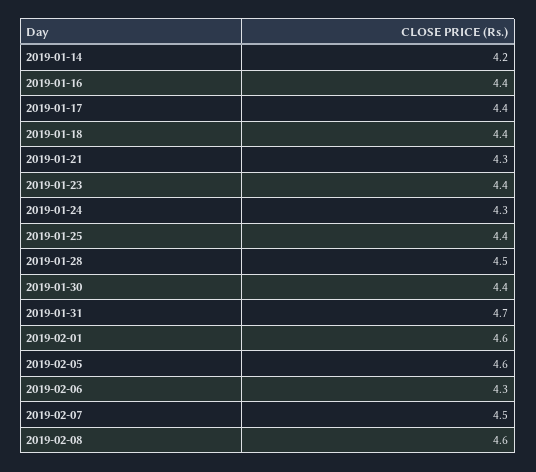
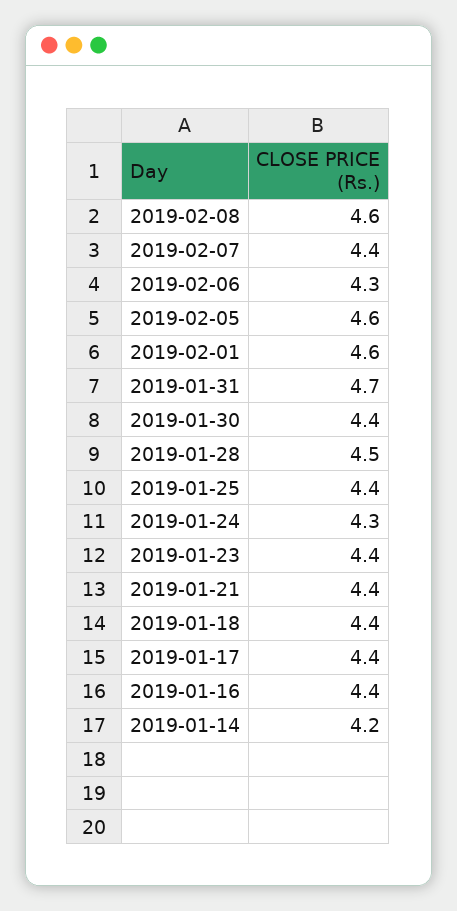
  {
    "2019-01-14": 4.2,
    "2019-01-16": 4.4,
    "2019-01-17": 4.4,
    "2019-01-18": 4.4,
-   "2019-01-21": 4.3,
+   "2019-01-21": 4.4,
    "2019-01-23": 4.4,
    "2019-01-24": 4.3,
    "2019-01-25": 4.4,
    "2019-01-28": 4.5,
    "2019-01-30": 4.4,
    "2019-01-31": 4.7,
    "2019-02-01": 4.6,
    "2019-02-05": 4.6,
    "2019-02-06": 4.3,
-   "2019-02-07": 4.5,
+   "2019-02-07": 4.4,
    "2019-02-08": 4.6
  }

